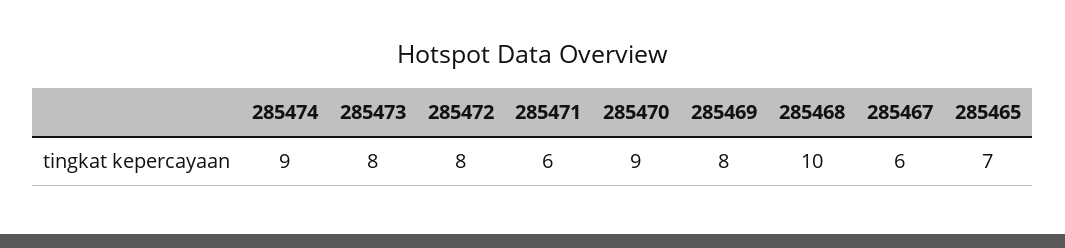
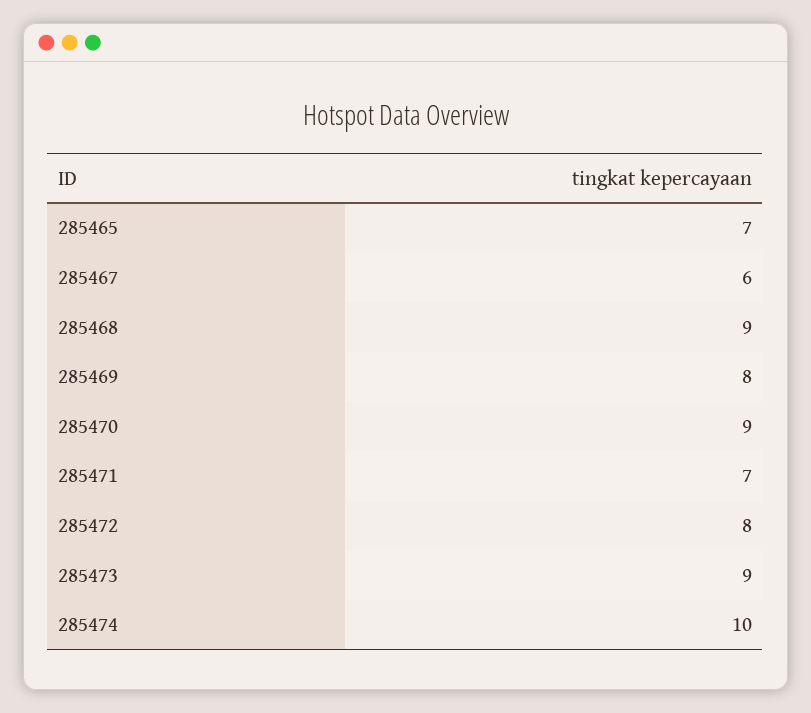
  {
-   "285474": 9,
+   "285474": 10,
-   "285473": 8,
+   "285473": 9,
    "285472": 8,
-   "285471": 6,
+   "285471": 7,
    "285470": 9,
    "285469": 8,
-   "285468": 10,
+   "285468": 9,
    "285467": 6,
    "285465": 7
  }

